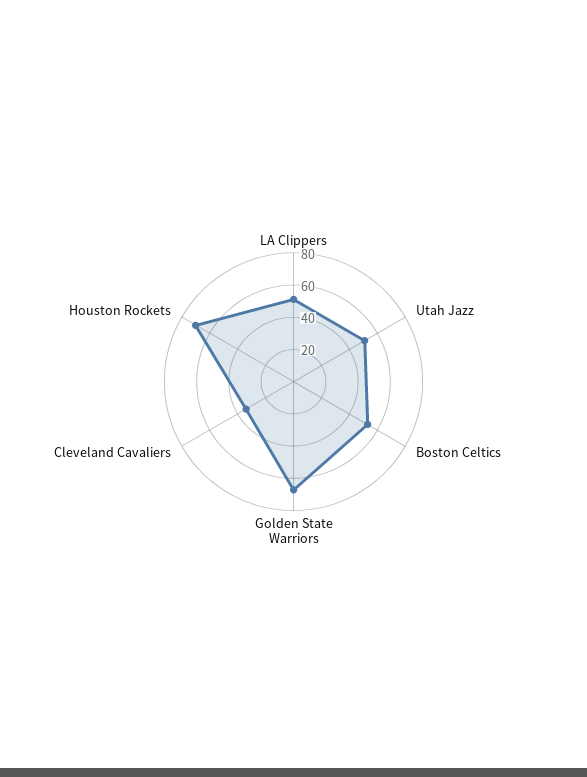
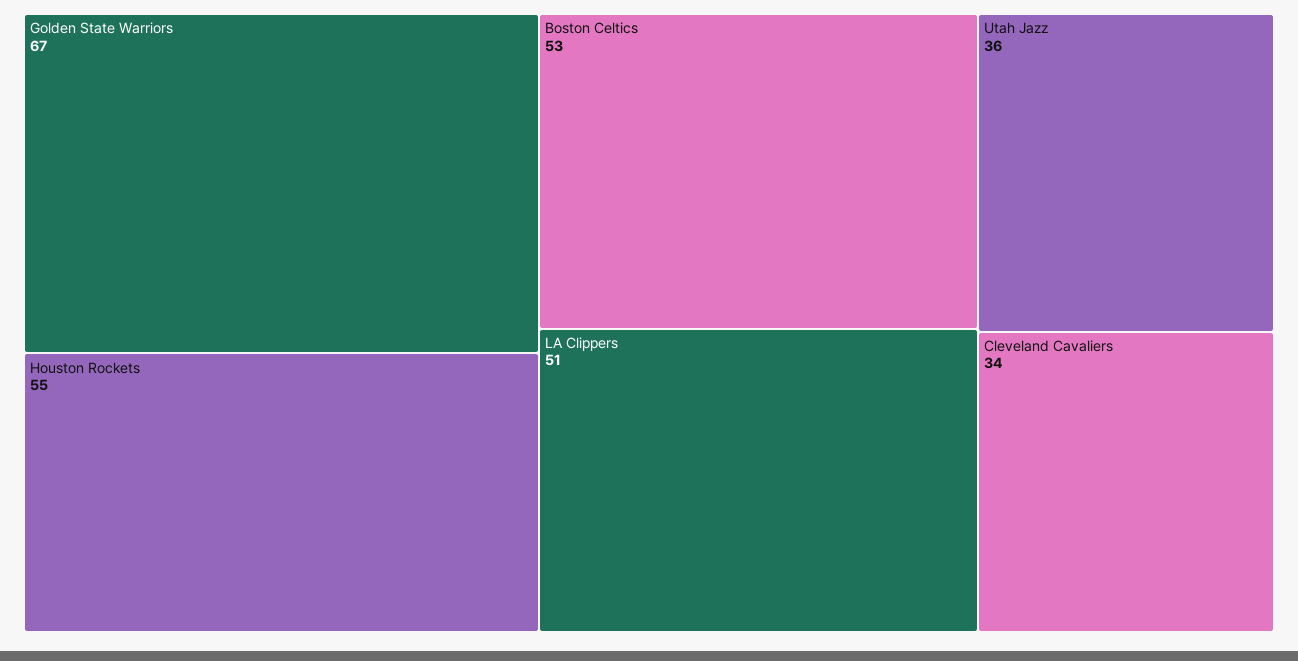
  {
    "LA Clippers": 51,
-   "Utah Jazz": 50,
+   "Utah Jazz": 36,
    "Boston Celtics": 53,
    "Golden State Warriors": 67,
    "Cleveland Cavaliers": 34,
-   "Houston Rockets": 70
+   "Houston Rockets": 55
  }

